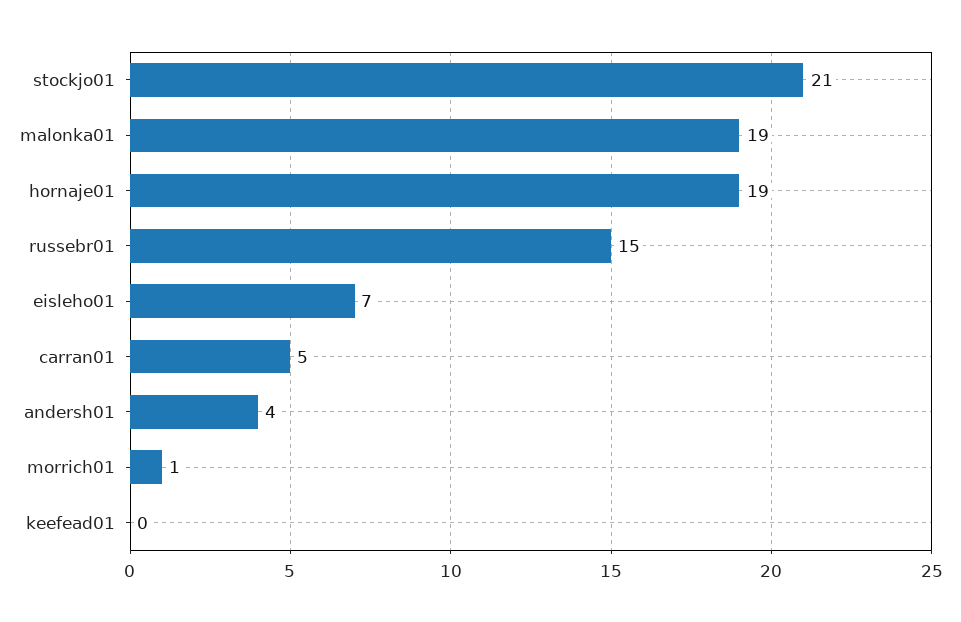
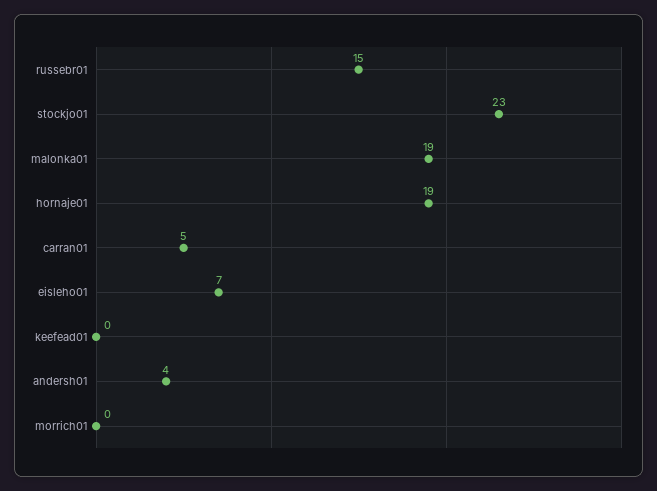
  {
-   "stockjo01": 21,
+   "stockjo01": 23,
    "malonka01": 19,
    "hornaje01": 19,
    "russebr01": 15,
    "eisleho01": 7,
    "carran01": 5,
    "andersh01": 4,
-   "morrich01": 1,
+   "morrich01": 0,
    "keefead01": 0
  }

